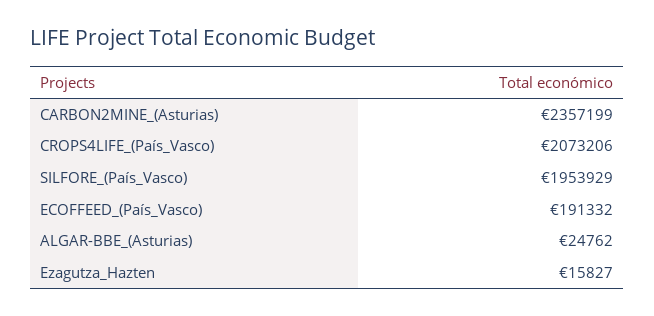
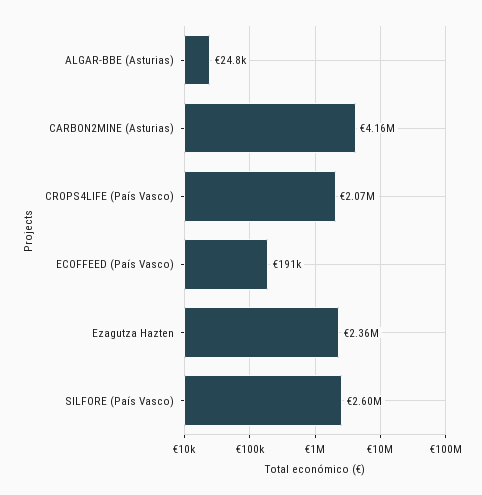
  {
-   "CARBON2MINE_(Asturias)": 2357199,
+   "CARBON2MINE_(Asturias)": 4160000,
    "CROPS4LIFE_(País_Vasco)": 2073206,
-   "SILFORE_(País_Vasco)": 1953929,
+   "SILFORE_(País_Vasco)": 2600000,
    "ECOFFEED_(País_Vasco)": 191332,
    "ALGAR-BBE_(Asturias)": 24762,
-   "Ezagutza_Hazten": 15827
+   "Ezagutza_Hazten": 2360000
  }

